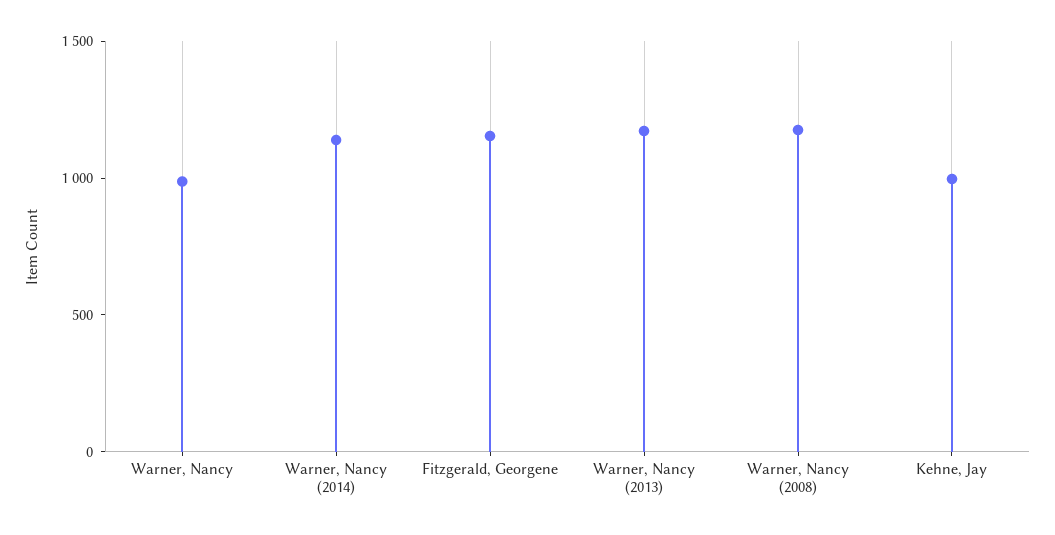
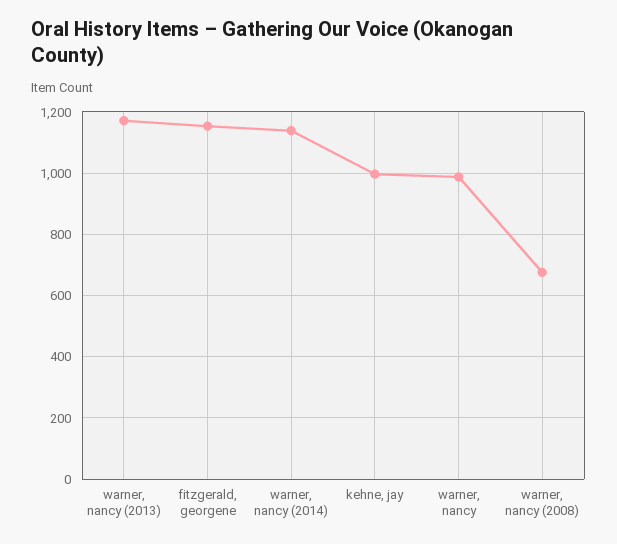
  {
    "Warner, Nancy": 980,
    "Warner, Nancy (2014)": 1140,
    "Fitzgerald, Georgene": 1160,
    "Warner, Nancy (2013)": 1180,
-   "Warner, Nancy (2008)": 1200,
+   "Warner, Nancy (2008)": 680,
    "Kehne, Jay": 1000
  }

